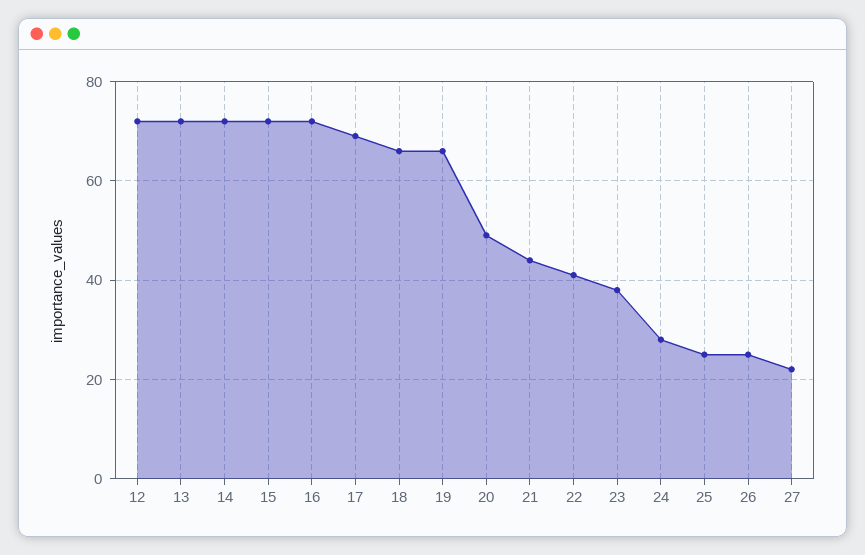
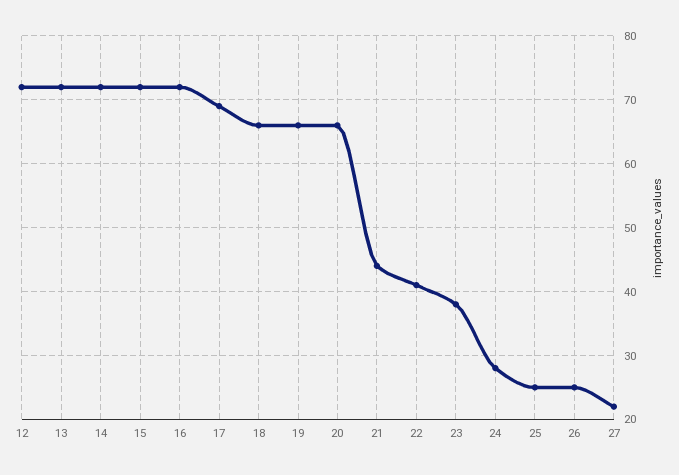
  {
    "12": 72,
    "13": 72,
    "14": 72,
    "15": 72,
    "16": 72,
    "17": 69,
    "18": 66,
    "19": 66,
-   "20": 50,
+   "20": 66,
    "21": 44,
    "22": 41,
    "23": 38,
    "24": 28,
    "25": 25,
    "26": 25,
    "27": 22
  }

